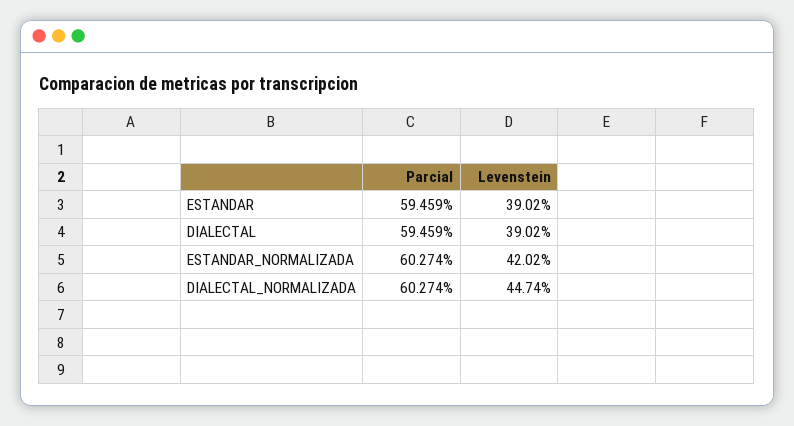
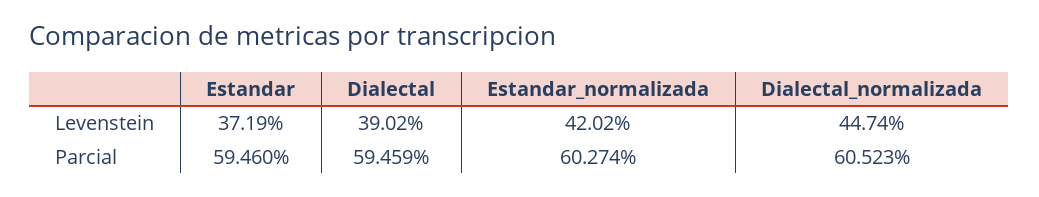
  {
    "Parcial": {
-     "ESTANDAR": 59.459,
+     "ESTANDAR": 59.46,
      "DIALECTAL": 59.459,
      "ESTANDAR_NORMALIZADA": 60.274,
-     "DIALECTAL_NORMALIZADA": 60.274
+     "DIALECTAL_NORMALIZADA": 60.523
    },
    "Levenstein": {
-     "ESTANDAR": 39.02,
+     "ESTANDAR": 37.19,
      "DIALECTAL": 39.02,
      "ESTANDAR_NORMALIZADA": 42.02,
      "DIALECTAL_NORMALIZADA": 44.74
    }
  }

